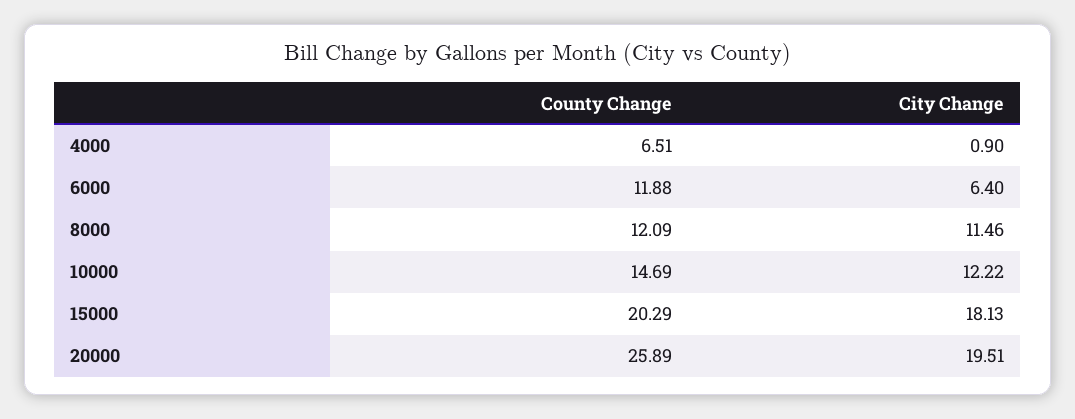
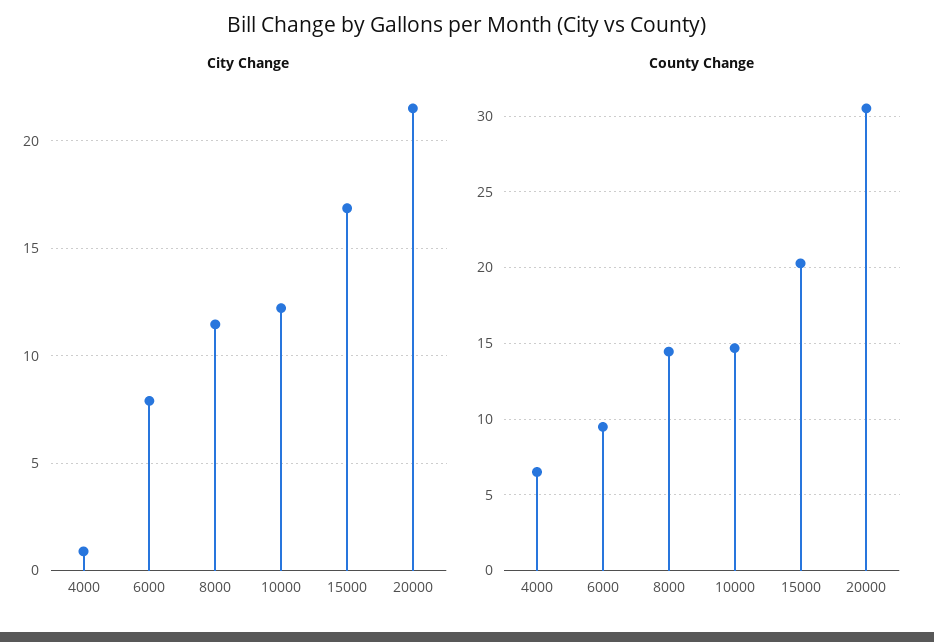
  {
    "County Change": {
      "4000": 6.51,
-     "6000": 11.88,
+     "6000": 9.5,
-     "8000": 12.09,
+     "8000": 14.5,
      "10000": 14.69,
      "15000": 20.29,
-     "20000": 25.89
+     "20000": 30.5
    },
    "City Change": {
      "4000": 0.9,
-     "6000": 6.4,
+     "6000": 8,
      "8000": 11.46,
      "10000": 12.22,
-     "15000": 18.13,
+     "15000": 17,
-     "20000": 19.51
+     "20000": 21.5
    }
  }

